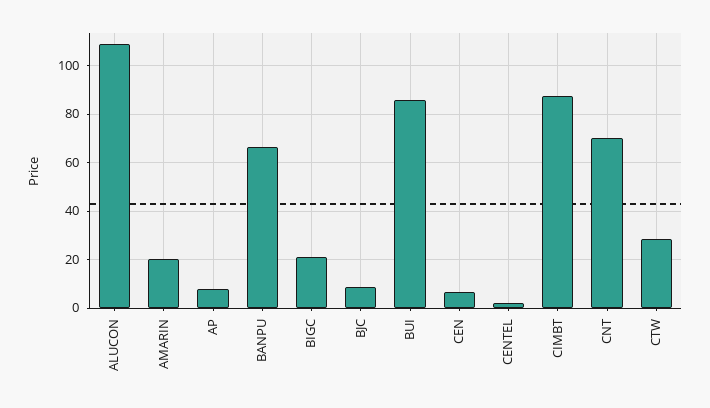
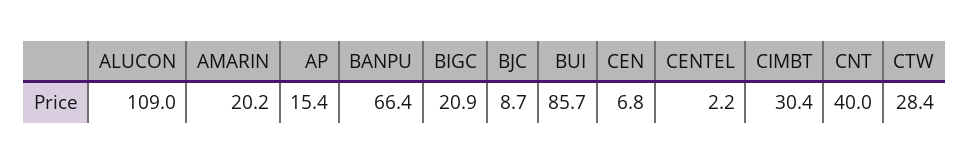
  {
    "ALUCON": 109,
    "AMARIN": 20.2,
-   "AP": 7.5,
+   "AP": 15.4,
    "BANPU": 66.4,
    "BIGC": 20.9,
    "BJC": 8.7,
    "BUI": 85.7,
    "CEN": 6.8,
    "CENTEL": 2.2,
-   "CIMBT": 87.5,
+   "CIMBT": 30.4,
-   "CNT": 70,
+   "CNT": 40,
    "CTW": 28.4
  }

